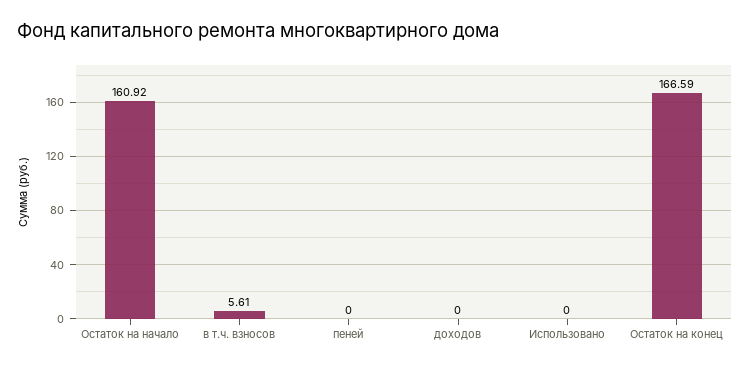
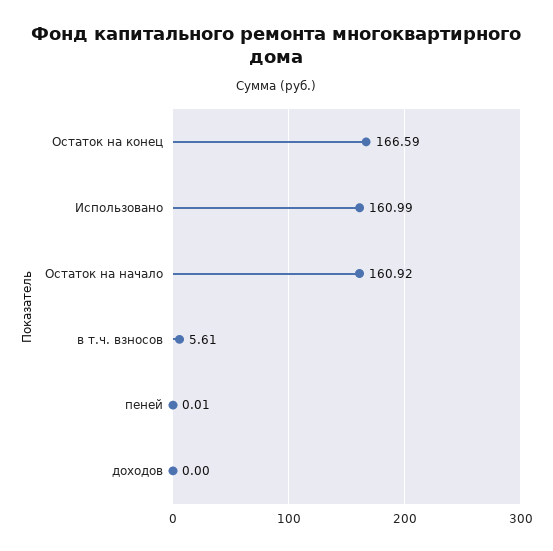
  {
    "Остаток на начало": 160.92,
    "в т.ч. взносов": 5.61,
-   "пеней": 0,
+   "пеней": 0.01,
    "доходов": 0,
-   "Использовано": 0,
+   "Использовано": 160.99,
    "Остаток на конец": 166.59
  }

